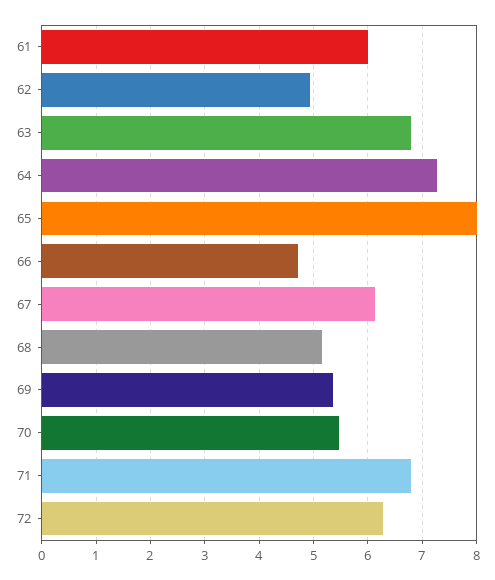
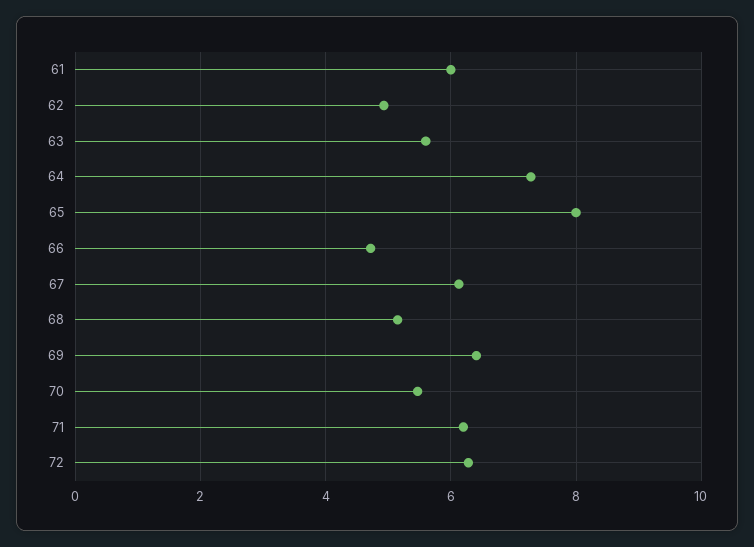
  {
    "61": 6,
    "62": 5,
-   "63": 6.8,
+   "63": 5.6,
    "64": 7.2,
    "65": 8,
    "66": 4.8,
    "67": 6.2,
    "68": 5.2,
-   "69": 5.4,
+   "69": 6.4,
    "70": 5.4,
-   "71": 6.8,
+   "71": 6.2,
    "72": 6.2
  }

